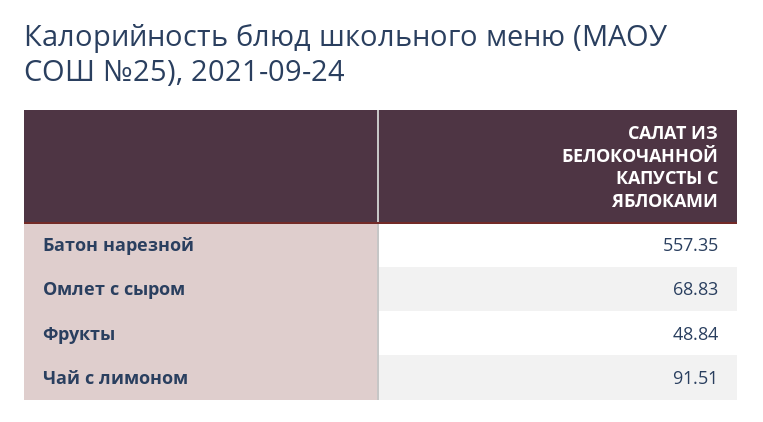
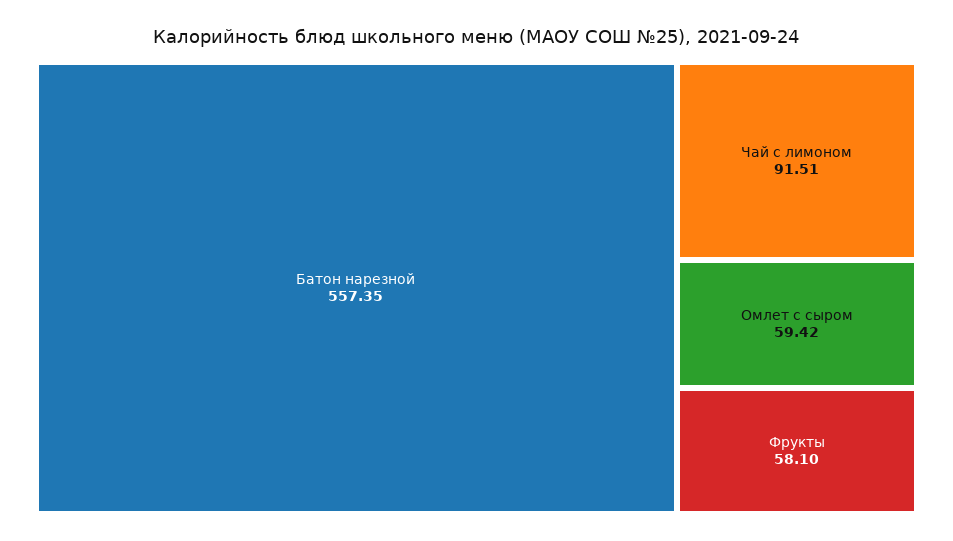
  {
    "Батон нарезной": 557.35,
-   "Омлет с сыром": 68.83,
+   "Омлет с сыром": 59.42,
-   "Фрукты": 48.84,
+   "Фрукты": 58.1,
    "Чай с лимоном": 91.51
  }

